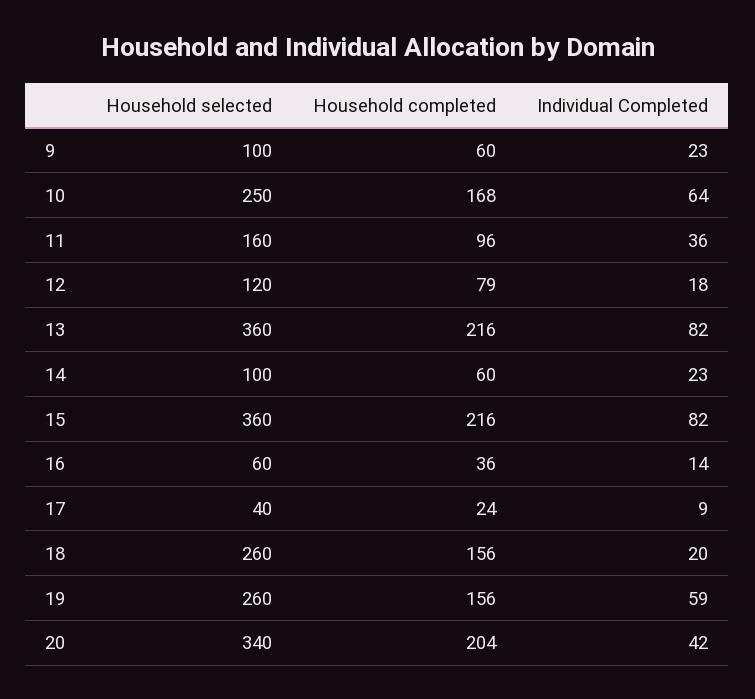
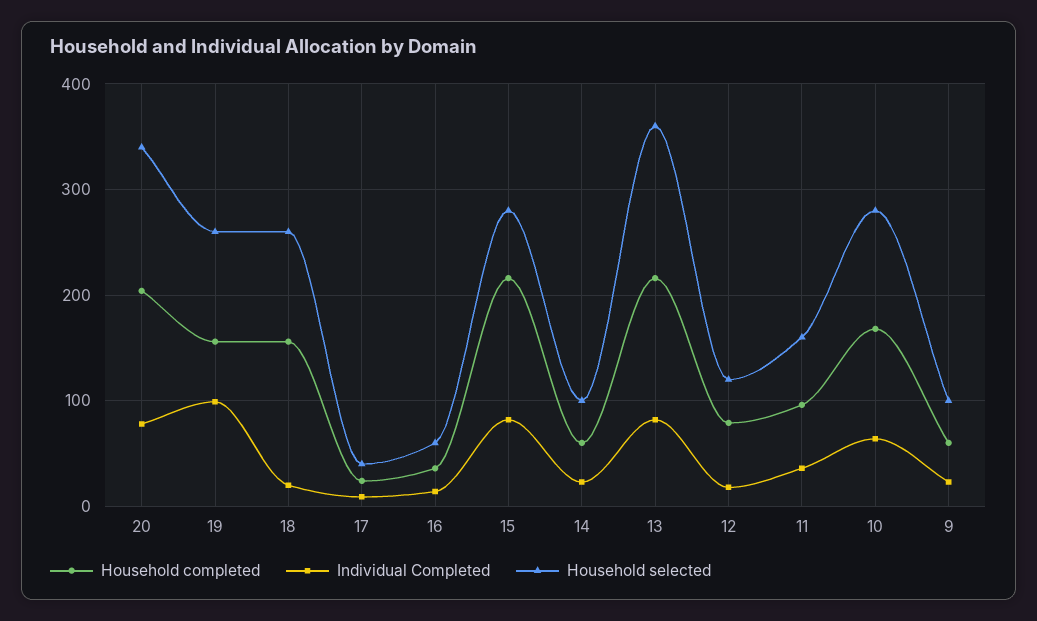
  {
    "Household selected": {
      "9": 100,
-     "10": 250,
+     "10": 280,
      "11": 160,
      "12": 120,
      "13": 360,
      "14": 100,
-     "15": 360,
+     "15": 280,
      "16": 60,
      "17": 40,
      "18": 260,
      "19": 260,
      "20": 340
    },
    "Household completed": {
      "9": 60,
      "10": 168,
      "11": 96,
      "12": 79,
      "13": 216,
      "14": 60,
      "15": 216,
      "16": 36,
      "17": 24,
      "18": 156,
      "19": 156,
      "20": 204
    },
    "Individual Completed": {
      "9": 23,
      "10": 64,
      "11": 36,
      "12": 18,
      "13": 82,
      "14": 23,
      "15": 82,
      "16": 14,
      "17": 9,
      "18": 20,
-     "19": 59,
+     "19": 100,
-     "20": 42
+     "20": 80
    }
  }

